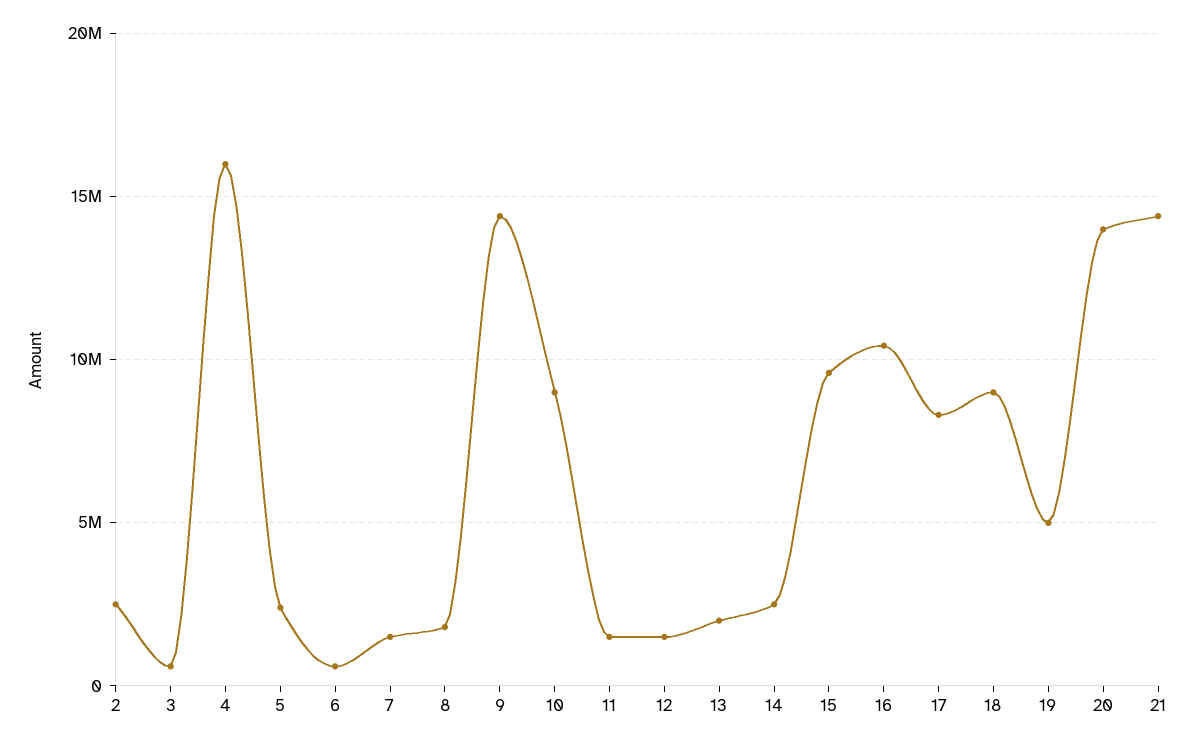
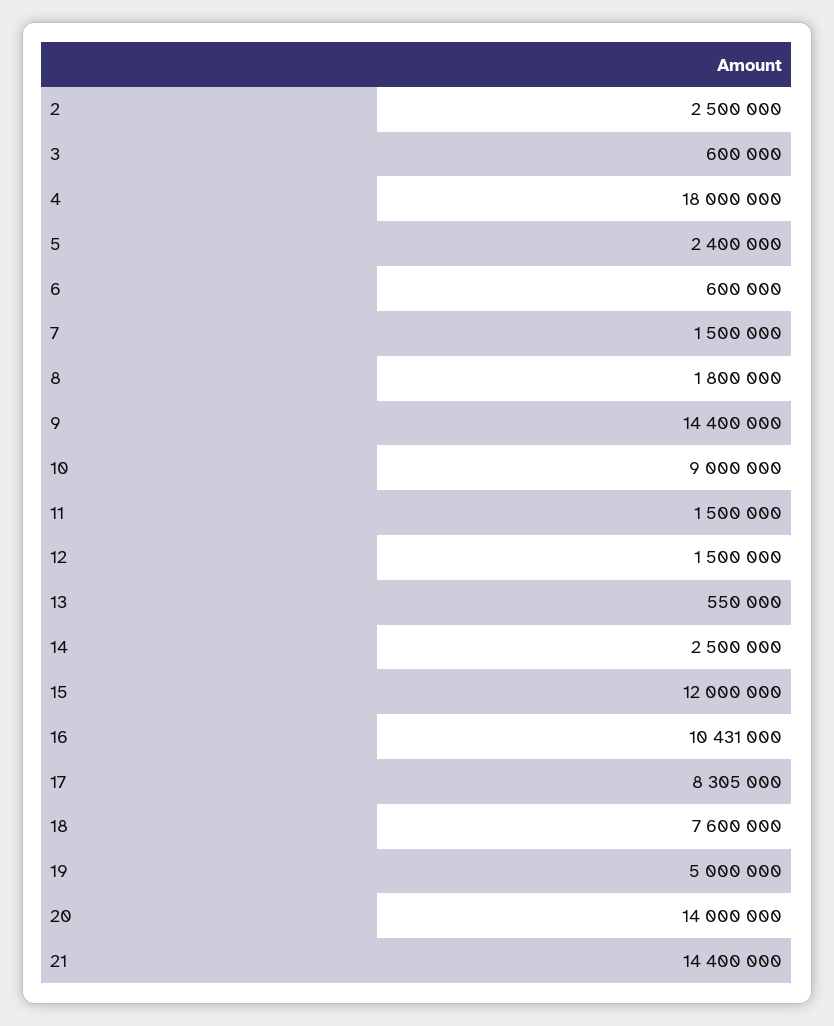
  {
    "2": 2500000,
    "3": 600000,
-   "4": 16000000,
+   "4": 18000000,
    "5": 2400000,
    "6": 600000,
    "7": 1500000,
    "8": 1800000,
    "9": 14400000,
    "10": 9000000,
    "11": 1500000,
    "12": 1500000,
-   "13": 2000000,
+   "13": 550000,
    "14": 2500000,
-   "15": 9500000,
+   "15": 12000000,
    "16": 10431000,
    "17": 8305000,
-   "18": 9000000,
+   "18": 7600000,
    "19": 5000000,
    "20": 14000000,
    "21": 14400000
  }

